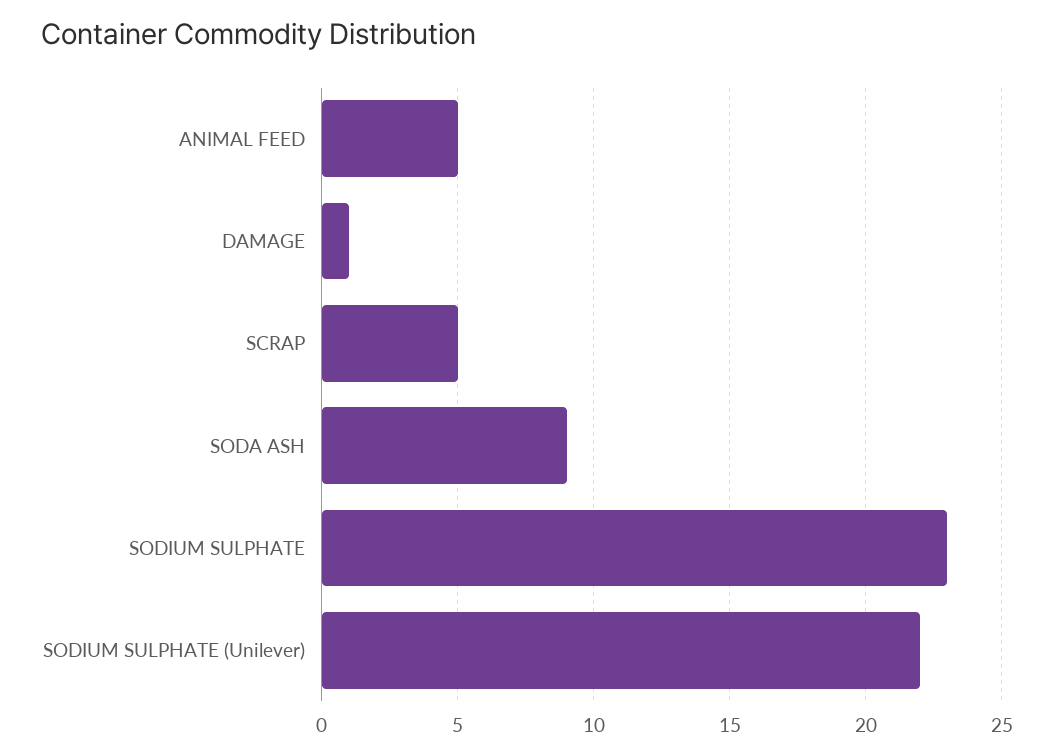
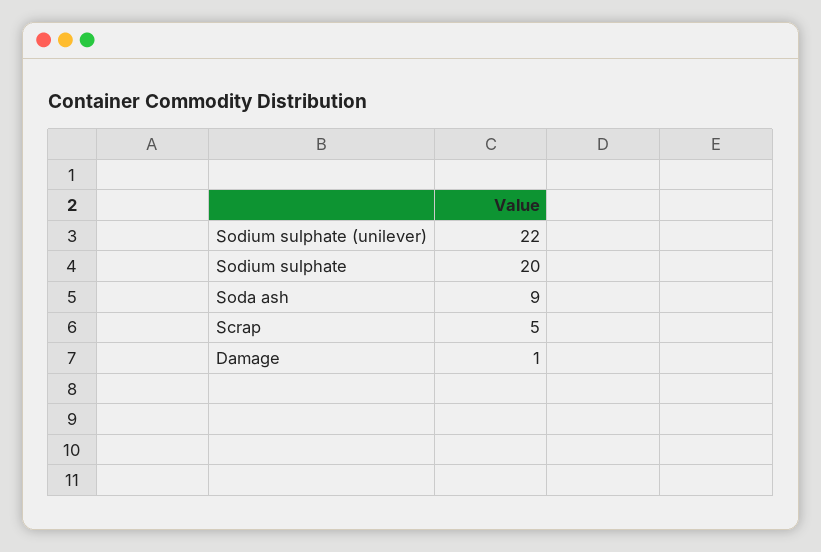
  {
-   "ANIMAL FEED": 5,
    "DAMAGE": 1,
    "SCRAP": 5,
    "SODA ASH": 9,
-   "SODIUM SULPHATE": 23,
+   "SODIUM SULPHATE": 20,
    "SODIUM SULPHATE (Unilever)": 22
  }

